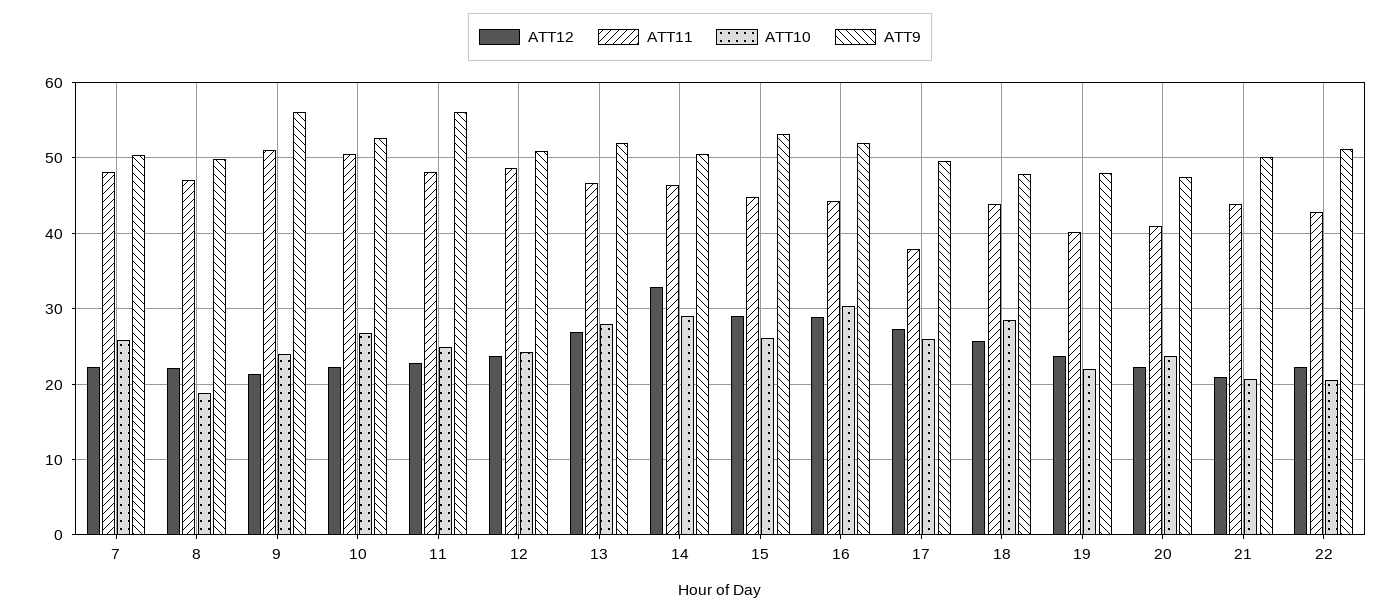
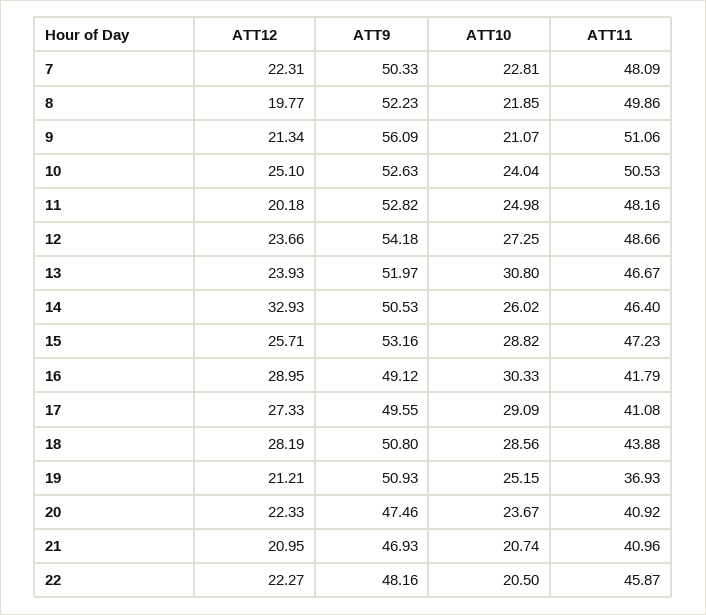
  {
    "ATT12": {
      "7": 22.31,
-     "8": 22,
+     "8": 19.77,
      "9": 21.34,
-     "10": 22,
+     "10": 25.1,
-     "11": 23,
+     "11": 20.18,
      "12": 23.66,
-     "13": 27,
+     "13": 23.93,
      "14": 32.93,
-     "15": 29,
+     "15": 25.71,
      "16": 28.95,
      "17": 27.33,
-     "18": 26,
+     "18": 28.19,
-     "19": 24,
+     "19": 21.21,
      "20": 22.33,
      "21": 20.95,
      "22": 22.27
    },
    "ATT11": {
      "7": 48.09,
-     "8": 47,
+     "8": 49.86,
      "9": 51.06,
      "10": 50.53,
      "11": 48.16,
      "12": 48.66,
      "13": 46.67,
      "14": 46.4,
-     "15": 45,
+     "15": 47.23,
-     "16": 44,
+     "16": 41.79,
-     "17": 38,
+     "17": 41.08,
      "18": 43.88,
-     "19": 40,
+     "19": 36.93,
      "20": 40.92,
-     "21": 44,
+     "21": 40.96,
-     "22": 43
+     "22": 45.87
    },
    "ATT10": {
-     "7": 26,
+     "7": 22.81,
-     "8": 19,
+     "8": 21.85,
-     "9": 24,
+     "9": 21.07,
-     "10": 27,
+     "10": 24.04,
      "11": 24.98,
-     "12": 24,
+     "12": 27.25,
-     "13": 28,
+     "13": 30.8,
-     "14": 29,
+     "14": 26.02,
-     "15": 26,
+     "15": 28.82,
      "16": 30.33,
-     "17": 26,
+     "17": 29.09,
      "18": 28.56,
-     "19": 22,
+     "19": 25.15,
      "20": 23.67,
      "21": 20.74,
      "22": 20.5
    },
    "ATT9": {
      "7": 50.33,
-     "8": 50,
+     "8": 52.23,
      "9": 56.09,
      "10": 52.63,
-     "11": 56,
+     "11": 52.82,
-     "12": 51,
+     "12": 54.18,
      "13": 51.97,
      "14": 50.53,
      "15": 53.16,
-     "16": 52,
+     "16": 49.12,
      "17": 49.55,
-     "18": 48,
+     "18": 50.8,
-     "19": 48,
+     "19": 50.93,
      "20": 47.46,
-     "21": 50,
+     "21": 46.93,
-     "22": 51
+     "22": 48.16
    }
  }

